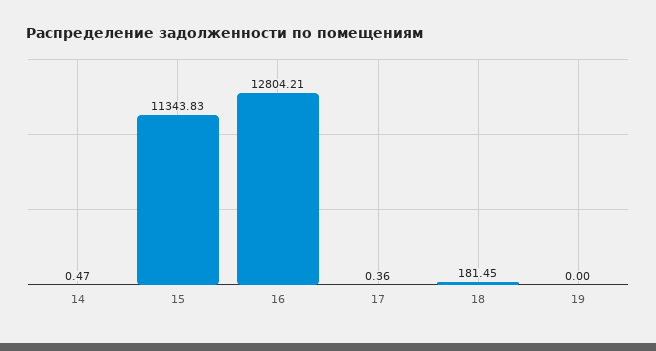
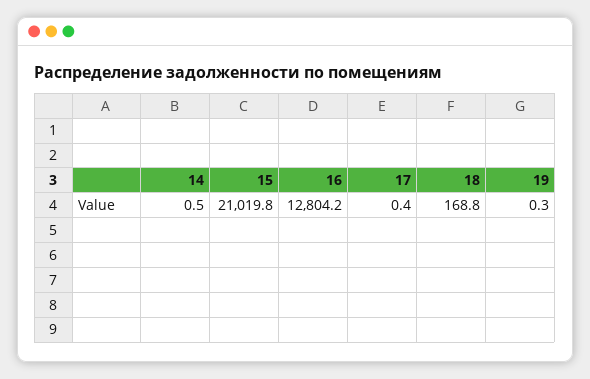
  {
    "14": 0.47,
-   "15": 11343.83,
+   "15": 21019.8,
    "16": 12804.21,
    "17": 0.36,
-   "18": 181.45,
+   "18": 168.8,
-   "19": 0
+   "19": 0.3
  }

